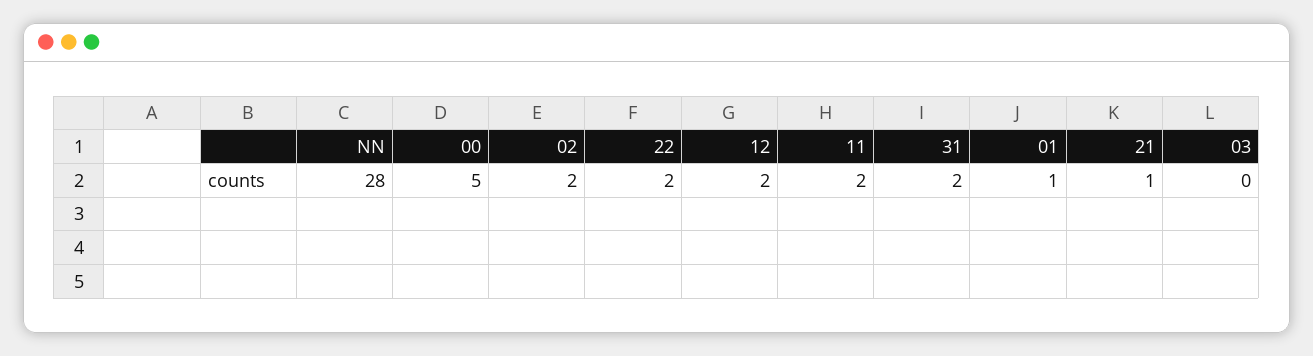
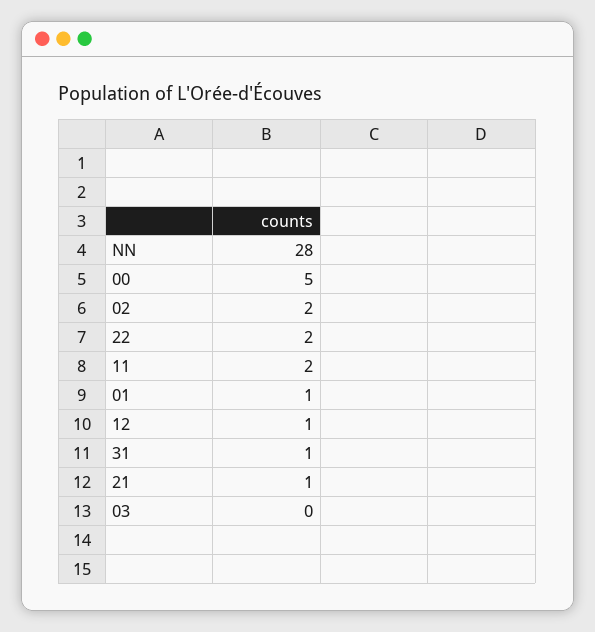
  {
    "NN": 28,
    "00": 5,
    "02": 2,
    "22": 2,
-   "12": 2,
+   "12": 1,
    "11": 2,
-   "31": 2,
+   "31": 1,
    "01": 1,
    "21": 1,
    "03": 0
  }

